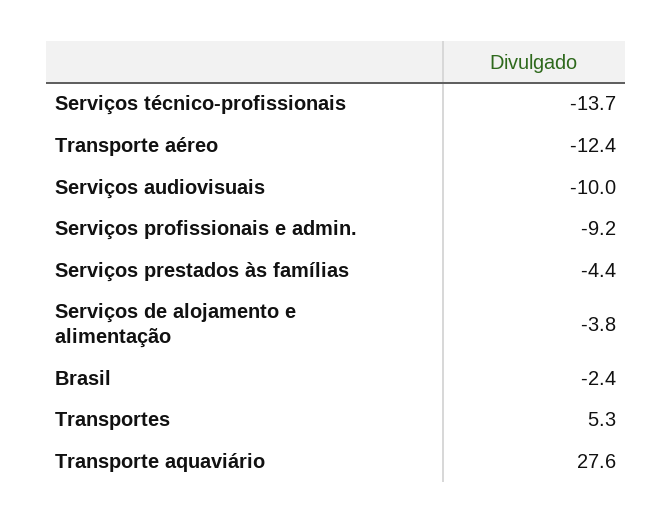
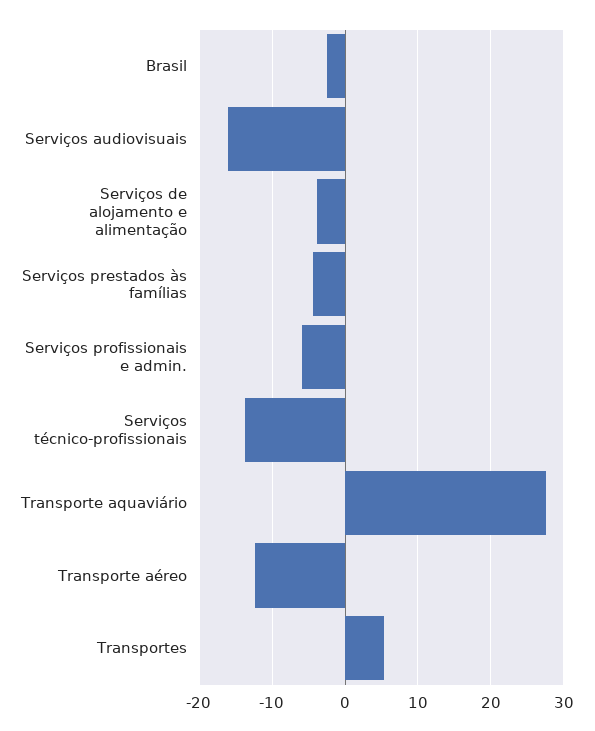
  {
    "Serviços técnico-profissionais": -13.7,
    "Transporte aéreo": -12.4,
-   "Serviços audiovisuais": -10,
+   "Serviços audiovisuais": -16,
-   "Serviços profissionais e admin.": -9.2,
+   "Serviços profissionais e admin.": -6,
    "Serviços prestados às famílias": -4.4,
    "Serviços de alojamento e alimentação": -3.8,
    "Brasil": -2.4,
    "Transportes": 5.3,
    "Transporte aquaviário": 27.6
  }

